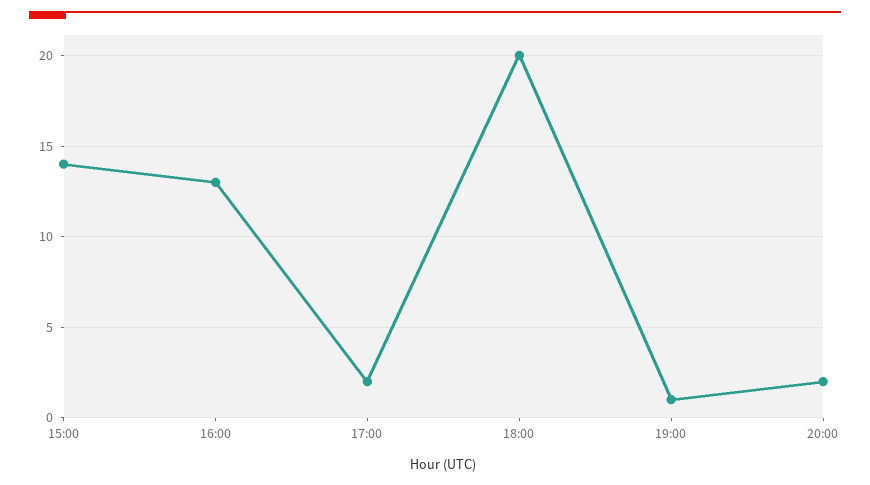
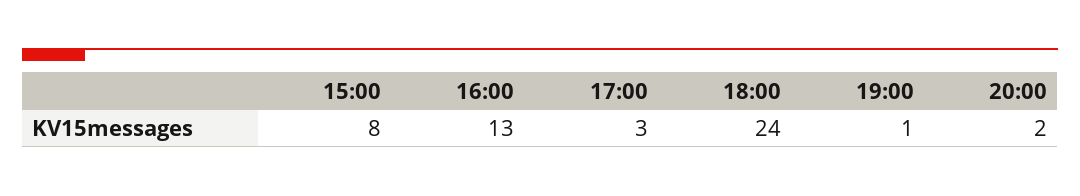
  {
-   "15:00": 14,
+   "15:00": 8,
    "16:00": 13,
-   "17:00": 2,
+   "17:00": 3,
-   "18:00": 20,
+   "18:00": 24,
    "19:00": 1,
    "20:00": 2
  }

